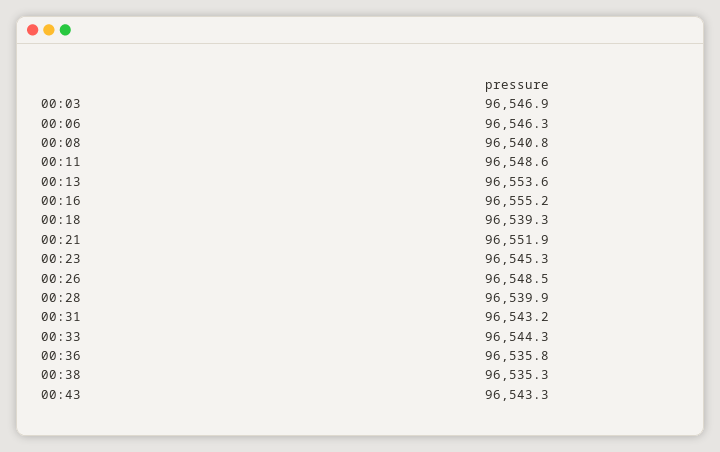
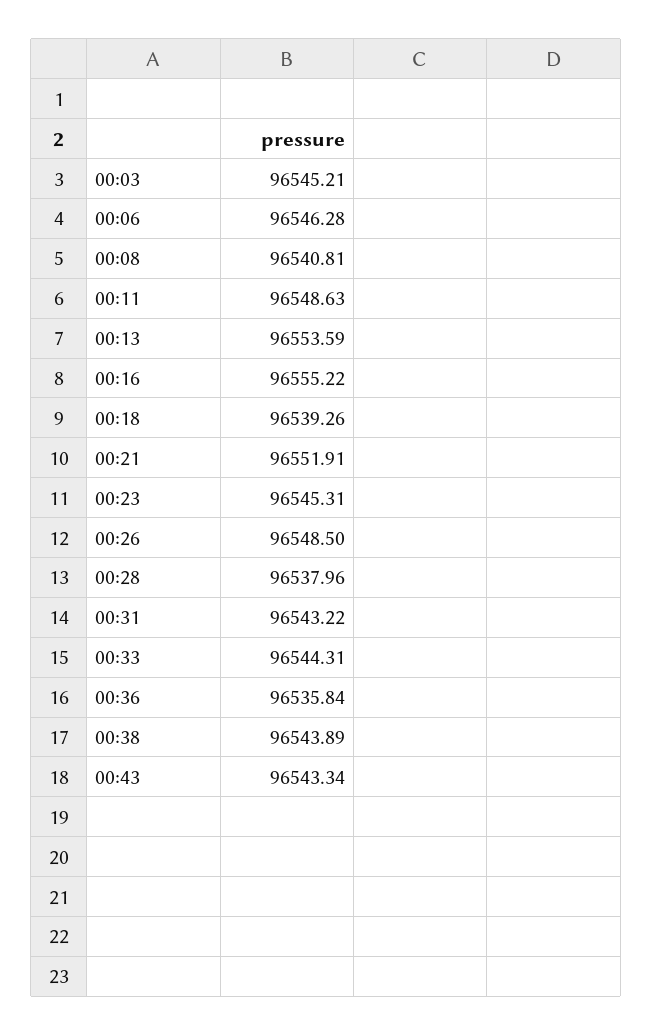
  {
-   "00:03": 96546.9,
+   "00:03": 96545.21,
    "00:06": 96546.28,
    "00:08": 96540.81,
    "00:11": 96548.63,
    "00:13": 96553.59,
    "00:16": 96555.22,
    "00:18": 96539.26,
    "00:21": 96551.91,
    "00:23": 96545.31,
    "00:26": 96548.5,
-   "00:28": 96539.9,
+   "00:28": 96537.96,
    "00:31": 96543.22,
    "00:33": 96544.31,
    "00:36": 96535.84,
-   "00:38": 96535.3,
+   "00:38": 96543.89,
    "00:43": 96543.34
  }

